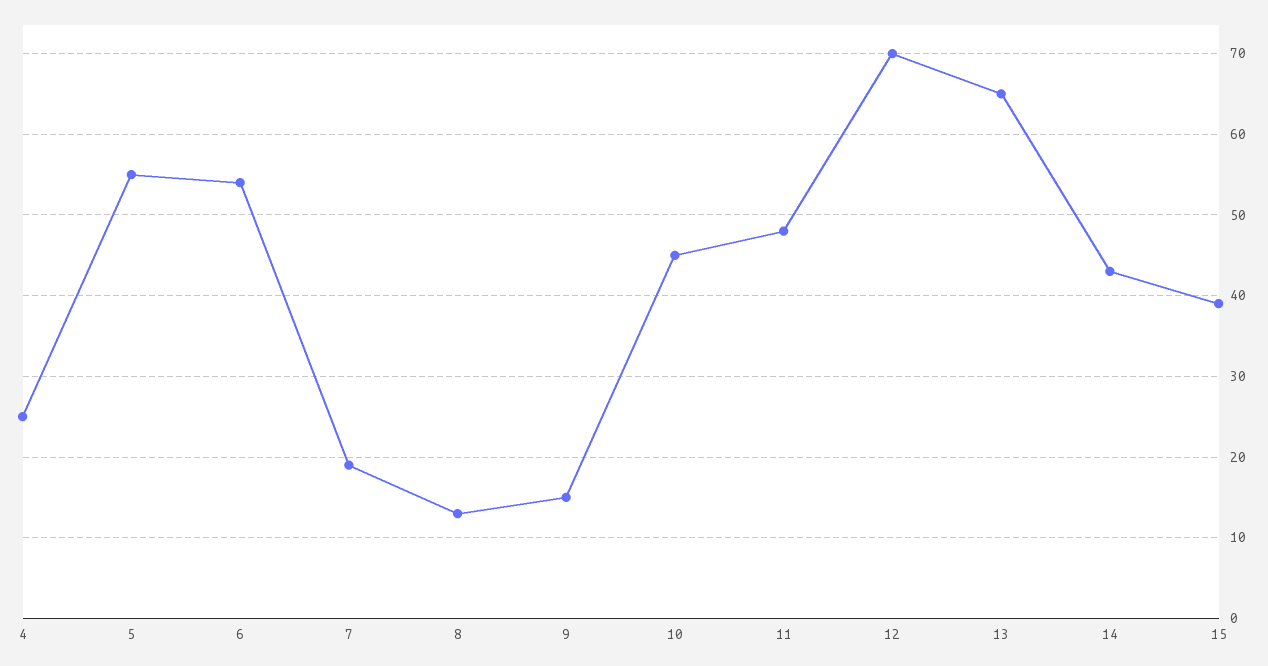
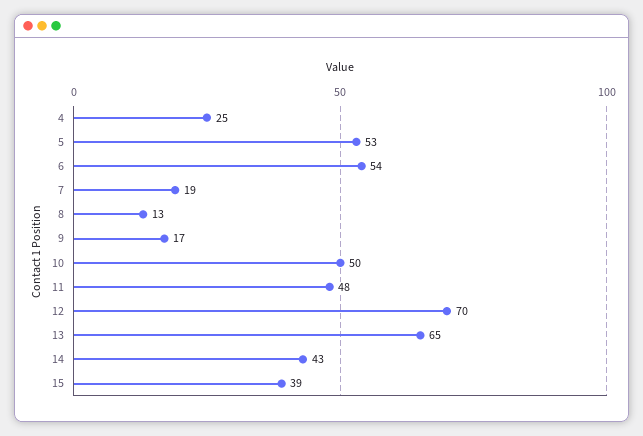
  {
    "4": 25,
-   "5": 55,
+   "5": 53,
    "6": 54,
    "7": 19,
    "8": 13,
-   "9": 15,
+   "9": 17,
-   "10": 45,
+   "10": 50,
    "11": 48,
    "12": 70,
    "13": 65,
    "14": 43,
    "15": 39
  }

